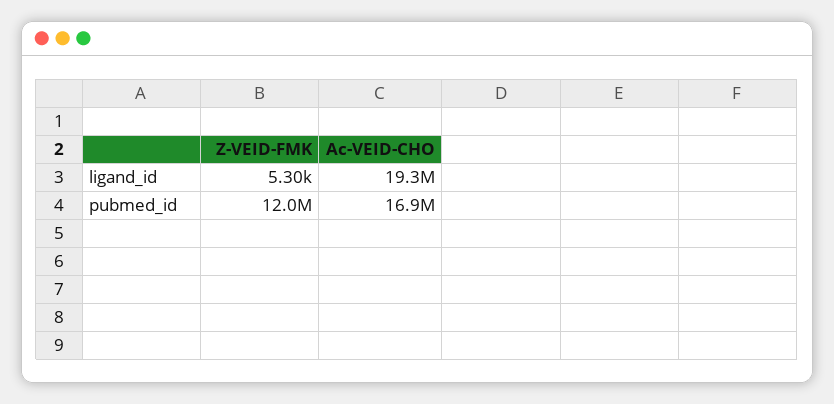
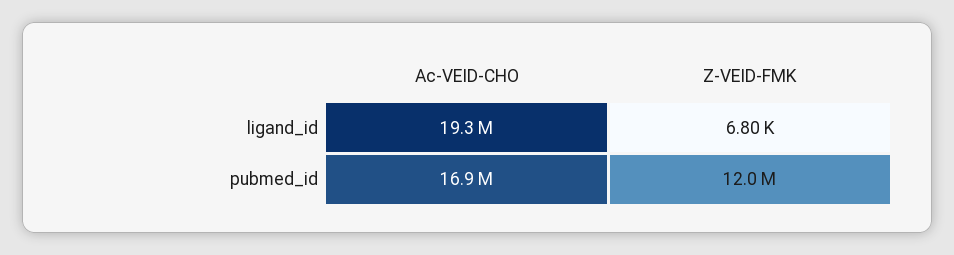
  {
    "Z-VEID-FMK": {
-     "ligand_id": 5300,
+     "ligand_id": 6800,
      "pubmed_id": 12000000
    },
    "Ac-VEID-CHO": {
      "ligand_id": 19300000,
      "pubmed_id": 16900000
    }
  }

